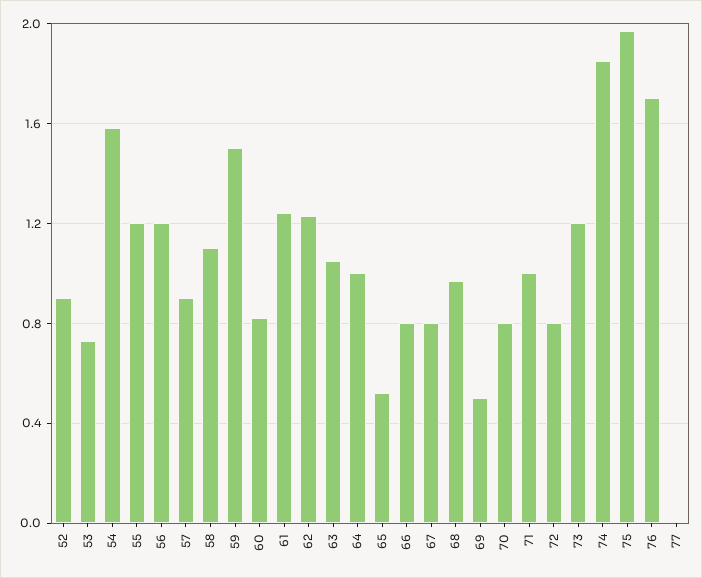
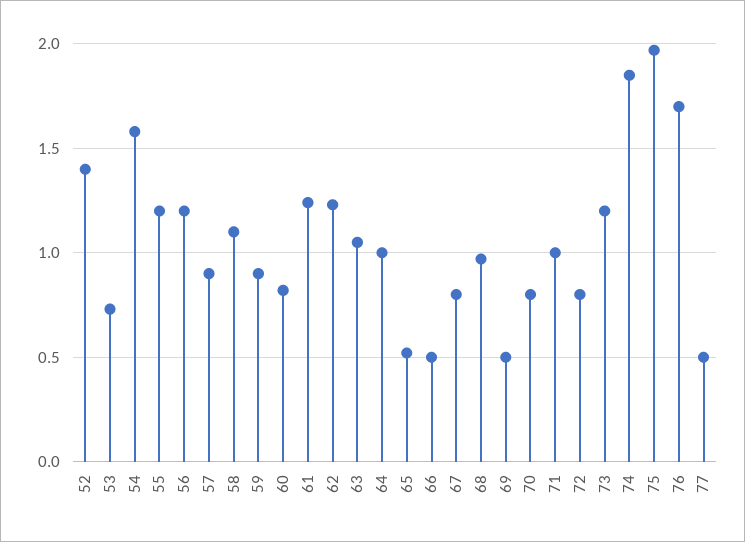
  {
-   "52": 0.9,
+   "52": 1.4,
    "53": 0.75,
    "54": 1.6,
    "55": 1.2,
    "56": 1.2,
    "57": 0.9,
    "58": 1.1,
-   "59": 1.5,
+   "59": 0.9,
    "60": 0.8,
    "61": 1.25,
    "62": 1.25,
    "63": 1.05,
    "64": 1,
    "65": 0.5,
-   "66": 0.8,
+   "66": 0.5,
    "67": 0.8,
    "68": 0.95,
    "69": 0.5,
    "70": 0.8,
    "71": 1,
    "72": 0.8,
    "73": 1.2,
    "74": 1.85,
    "75": 1.95,
    "76": 1.7,
-   "77": 0
+   "77": 0.5
  }

